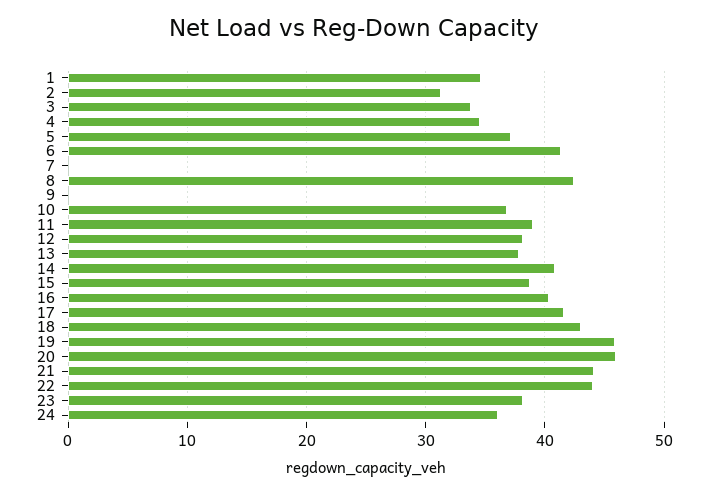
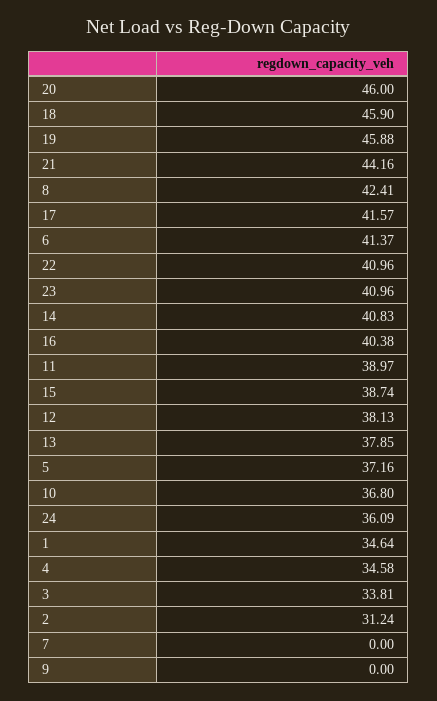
  {
    "1": 34.64,
    "2": 31.24,
    "3": 33.81,
    "4": 34.58,
    "5": 37.16,
    "6": 41.37,
    "7": 0,
    "8": 42.41,
    "9": 0,
    "10": 36.8,
    "11": 38.97,
    "12": 38.13,
    "13": 37.85,
    "14": 40.83,
    "15": 38.74,
    "16": 40.38,
    "17": 41.57,
-   "18": 43,
+   "18": 45.9,
    "19": 45.88,
    "20": 46,
    "21": 44.16,
-   "22": 44,
+   "22": 40.96,
-   "23": 38,
+   "23": 40.96,
    "24": 36.09
  }

